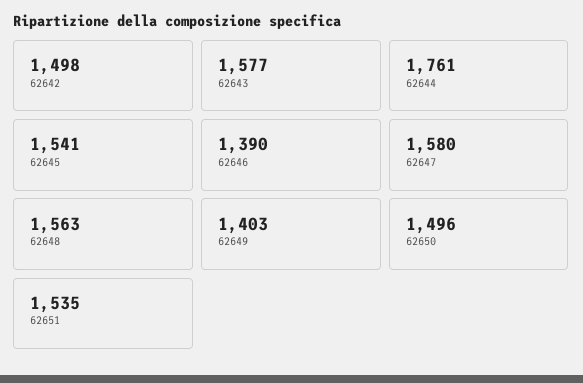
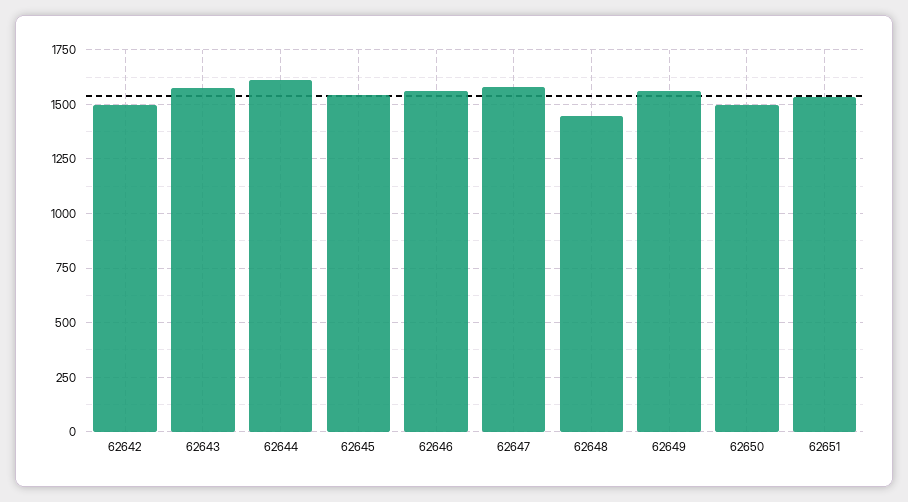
  {
    "62642": 1498,
    "62643": 1577,
-   "62644": 1761,
+   "62644": 1600,
    "62645": 1541,
-   "62646": 1390,
+   "62646": 1550,
    "62647": 1580,
-   "62648": 1563,
+   "62648": 1450,
-   "62649": 1403,
+   "62649": 1550,
    "62650": 1496,
    "62651": 1535
  }

